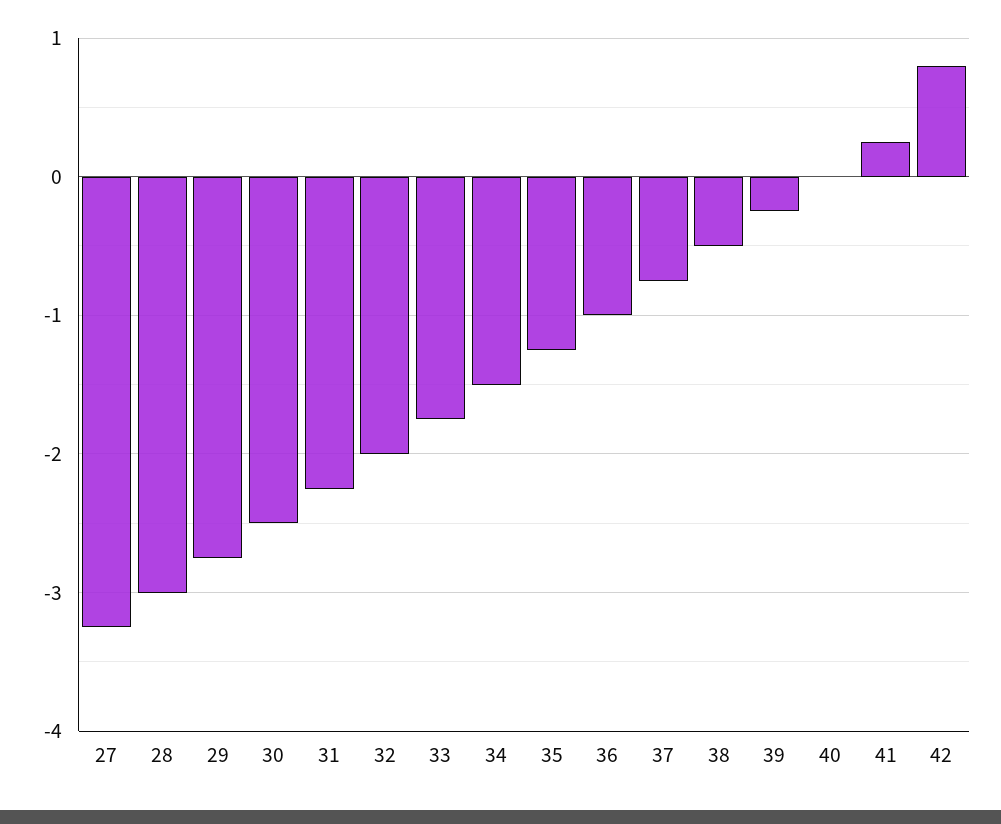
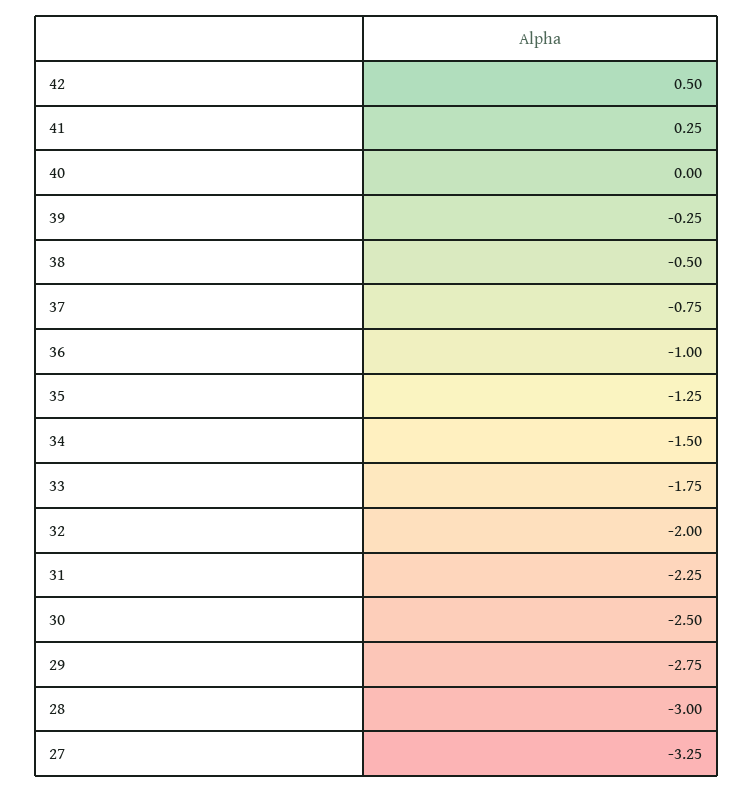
  {
    "27": -3.25,
    "28": -3,
    "29": -2.75,
    "30": -2.5,
    "31": -2.25,
    "32": -2,
    "33": -1.75,
    "34": -1.5,
    "35": -1.25,
    "36": -1,
    "37": -0.75,
    "38": -0.5,
    "39": -0.25,
    "40": 0,
    "41": 0.25,
-   "42": 0.8
+   "42": 0.5
  }

